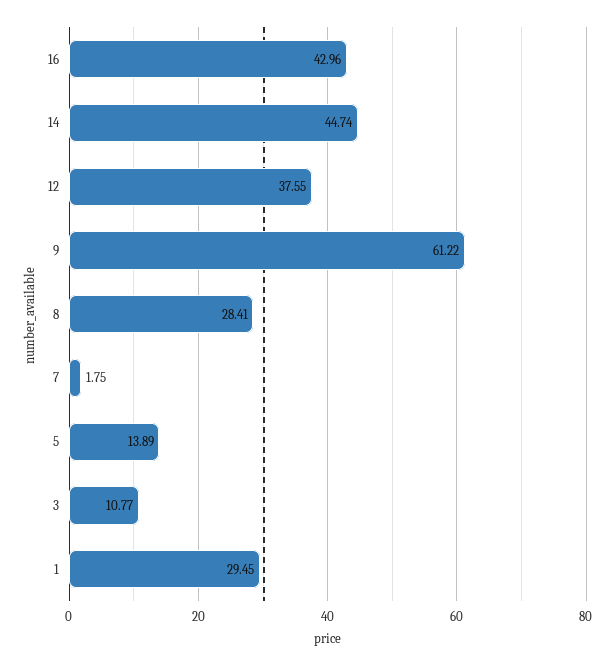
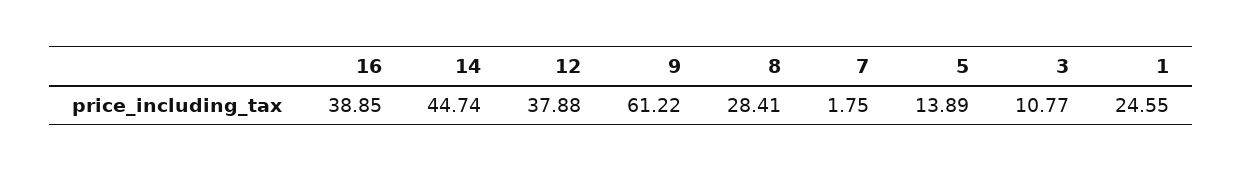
  {
-   "16": 42.96,
+   "16": 38.85,
    "14": 44.74,
-   "12": 37.55,
+   "12": 37.88,
    "9": 61.22,
    "8": 28.41,
    "7": 1.75,
    "5": 13.89,
    "3": 10.77,
-   "1": 29.45
+   "1": 24.55
  }

